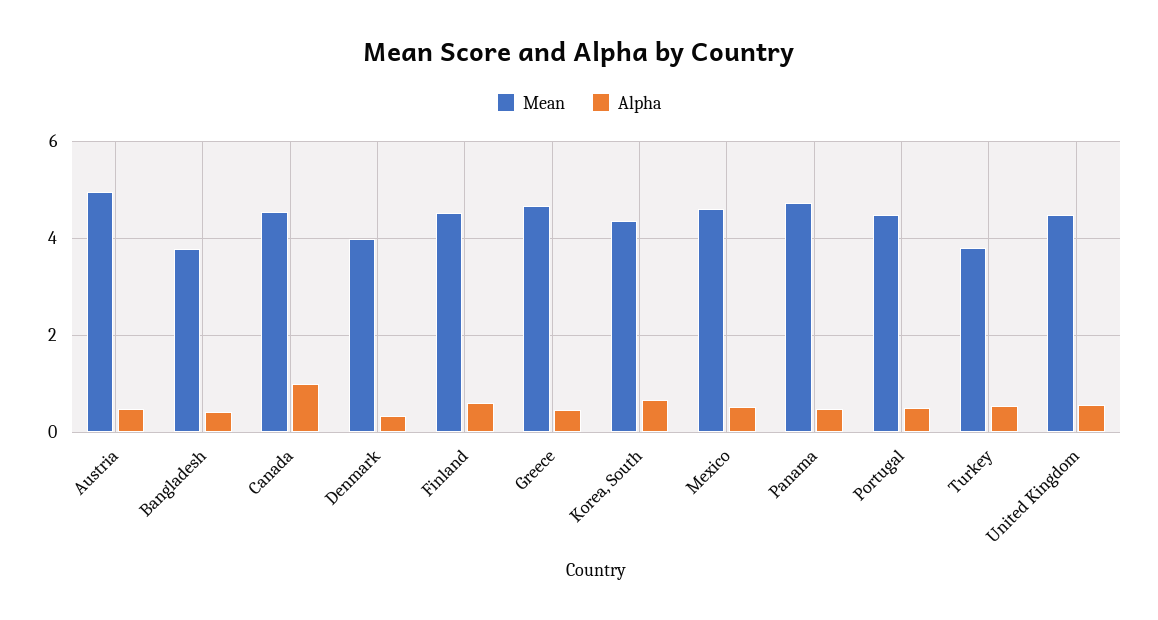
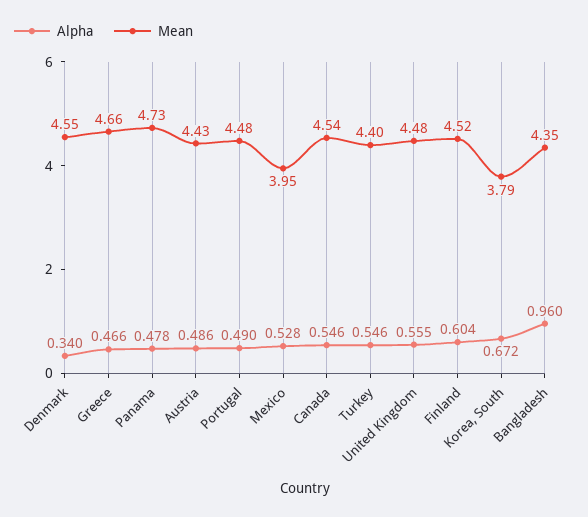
  {
    "Mean": {
-     "Austria": 5,
+     "Austria": 4.43,
-     "Bangladesh": 3.8,
+     "Bangladesh": 4.35,
      "Canada": 4.54,
-     "Denmark": 4,
+     "Denmark": 4.55,
      "Finland": 4.52,
      "Greece": 4.66,
-     "Korea, South": 4.4,
+     "Korea, South": 3.79,
-     "Mexico": 4.6,
+     "Mexico": 3.95,
      "Panama": 4.73,
      "Portugal": 4.48,
-     "Turkey": 3.8,
+     "Turkey": 4.4,
      "United Kingdom": 4.48
    },
    "Alpha": {
      "Austria": 0.486,
-     "Bangladesh": 0.4,
+     "Bangladesh": 0.96,
-     "Canada": 1,
+     "Canada": 0.546,
      "Denmark": 0.34,
      "Finland": 0.604,
      "Greece": 0.466,
      "Korea, South": 0.672,
      "Mexico": 0.528,
      "Panama": 0.478,
      "Portugal": 0.49,
      "Turkey": 0.546,
      "United Kingdom": 0.555
    }
  }

